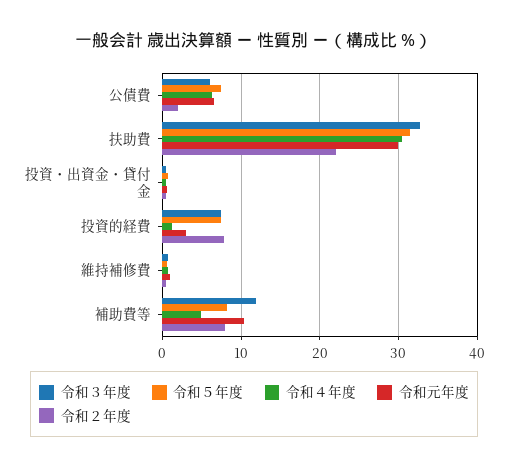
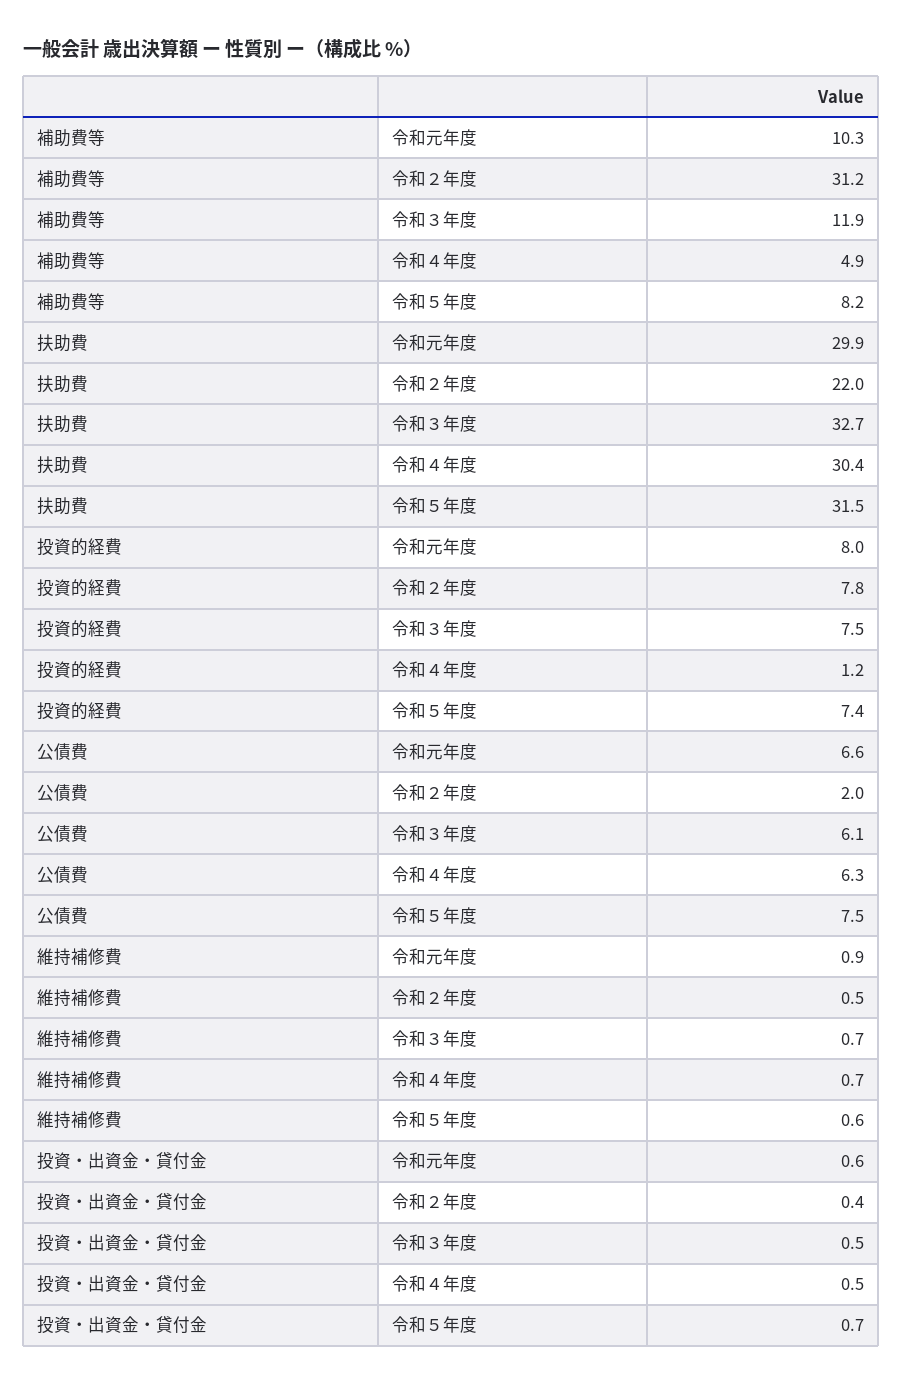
  {
    "令和３年度": {
      "公債費": 6.1,
      "扶助費": 32.7,
      "投資・出資金・貸付金": 0.5,
      "投資的経費": 7.5,
      "維持補修費": 0.7,
      "補助費等": 11.9
    },
    "令和５年度": {
      "公債費": 7.5,
      "扶助費": 31.5,
      "投資・出資金・貸付金": 0.7,
      "投資的経費": 7.4,
      "維持補修費": 0.6,
      "補助費等": 8.2
    },
    "令和４年度": {
      "公債費": 6.3,
      "扶助費": 30.4,
      "投資・出資金・貸付金": 0.5,
      "投資的経費": 1.2,
      "維持補修費": 0.7,
      "補助費等": 4.9
    },
    "令和元年度": {
      "公債費": 6.6,
      "扶助費": 29.9,
      "投資・出資金・貸付金": 0.6,
-     "投資的経費": 3,
+     "投資的経費": 8,
      "維持補修費": 0.9,
      "補助費等": 10.3
    },
    "令和２年度": {
      "公債費": 2,
      "扶助費": 22,
      "投資・出資金・貸付金": 0.4,
      "投資的経費": 7.8,
      "維持補修費": 0.5,
-     "補助費等": 8
+     "補助費等": 31.2
    }
  }

